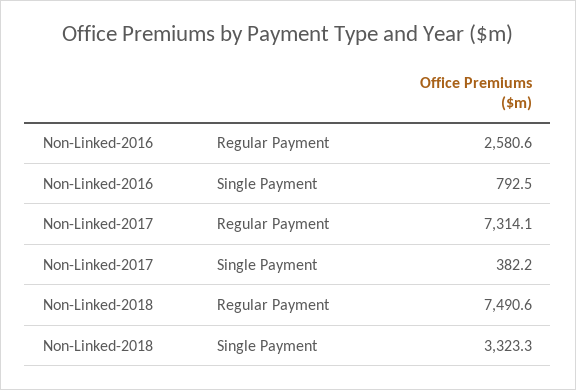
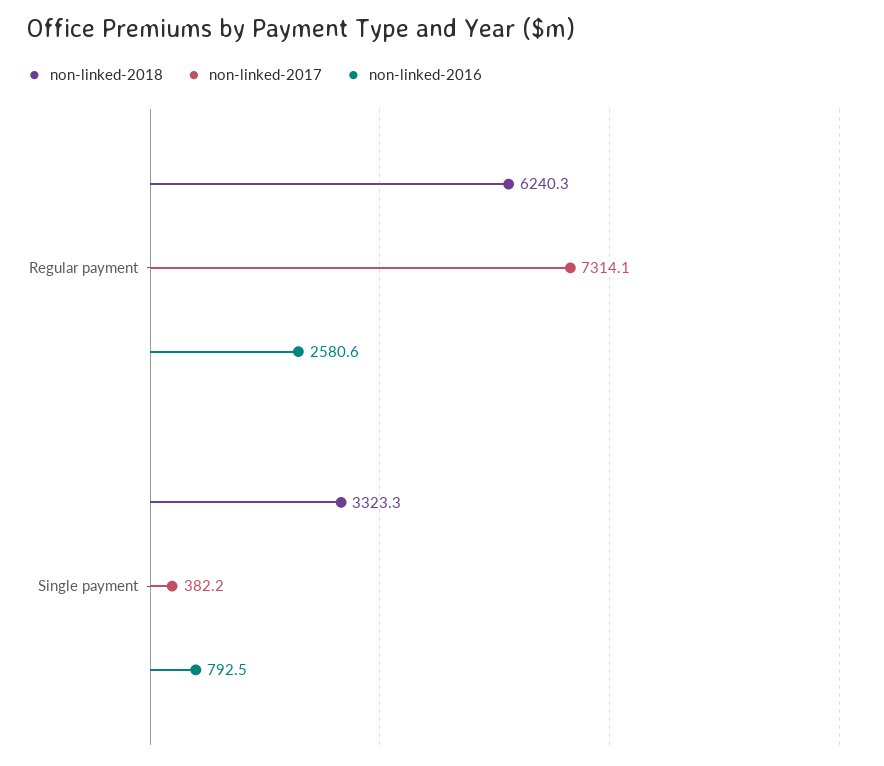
  {
    "Non-Linked-2016": {
      "Regular Payment": 2580.6,
      "Single Payment": 792.5
    },
    "Non-Linked-2017": {
      "Regular Payment": 7314.1,
      "Single Payment": 382.2
    },
    "Non-Linked-2018": {
-     "Regular Payment": 7490.6,
+     "Regular Payment": 6240.3,
      "Single Payment": 3323.3
    }
  }

